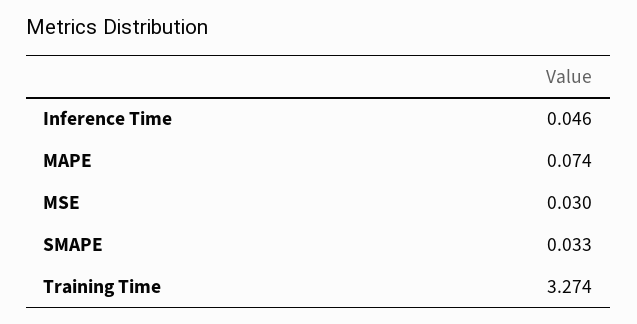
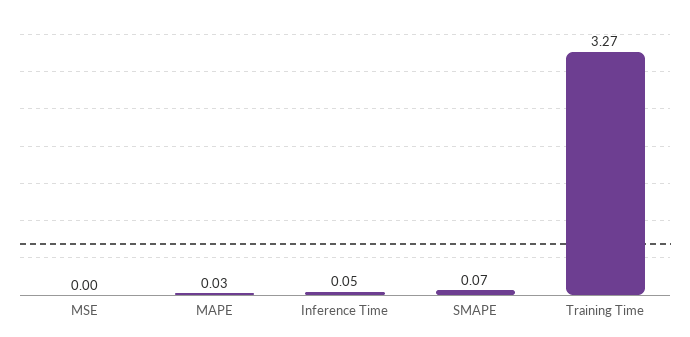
  {
    "Inference Time": 0.046,
-   "MAPE": 0.074,
+   "MAPE": 0.03,
-   "MSE": 0.03,
+   "MSE": 0,
-   "SMAPE": 0.033,
+   "SMAPE": 0.07,
    "Training Time": 3.274
  }

